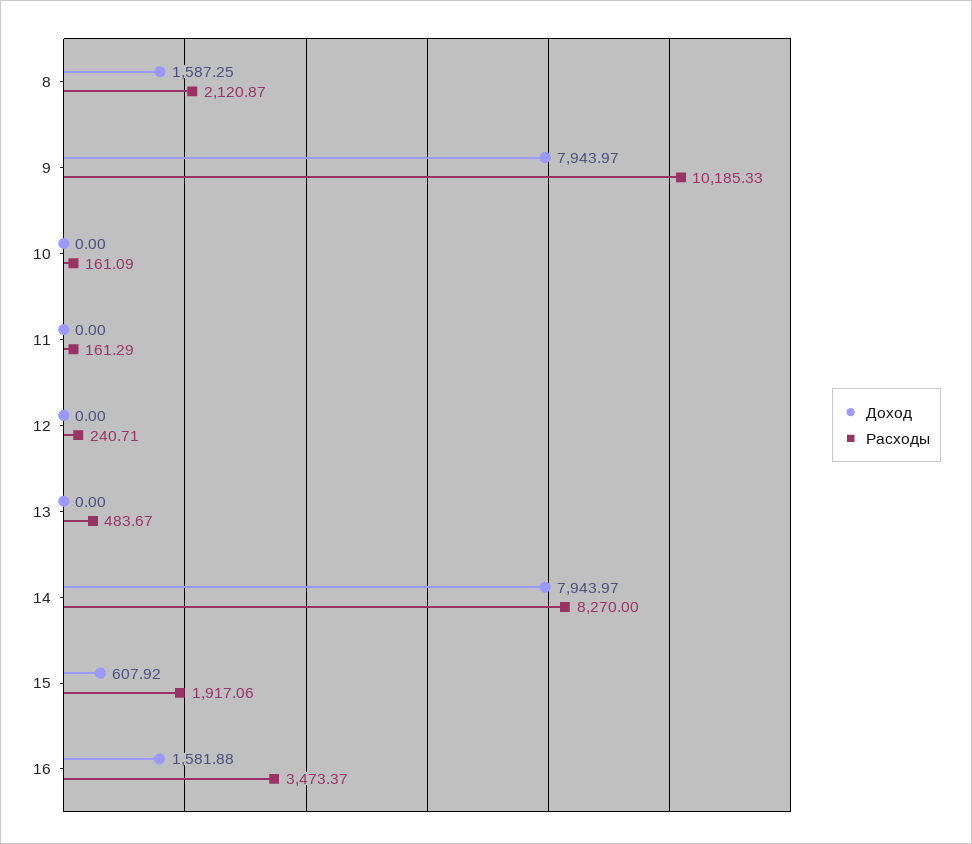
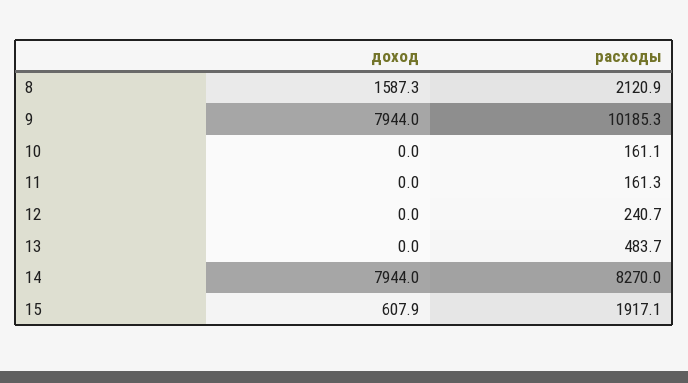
  {
    "Доход": {
      "8": 1587.25,
      "9": 7943.97,
      "10": 0,
      "11": 0,
      "12": 0,
      "13": 0,
      "14": 7943.97,
-     "15": 607.92,
+     "15": 607.92
-     "16": 1581.88
    },
    "Расходы": {
      "8": 2120.87,
      "9": 10185.33,
      "10": 161.09,
      "11": 161.29,
      "12": 240.71,
      "13": 483.67,
      "14": 8270,
-     "15": 1917.06,
+     "15": 1917.06
-     "16": 3473.37
    }
  }

